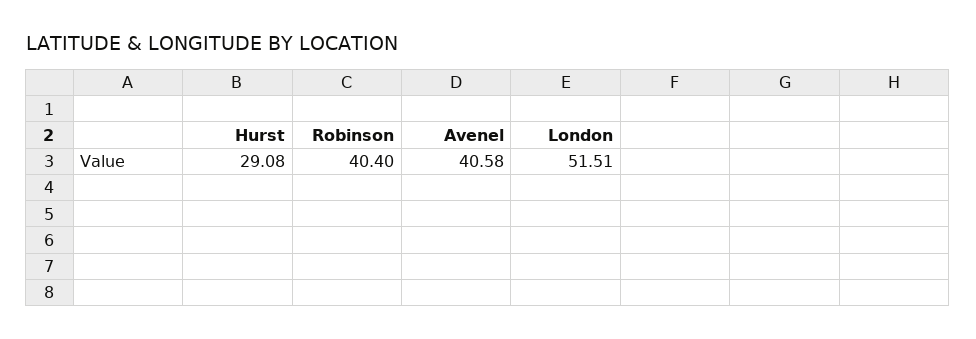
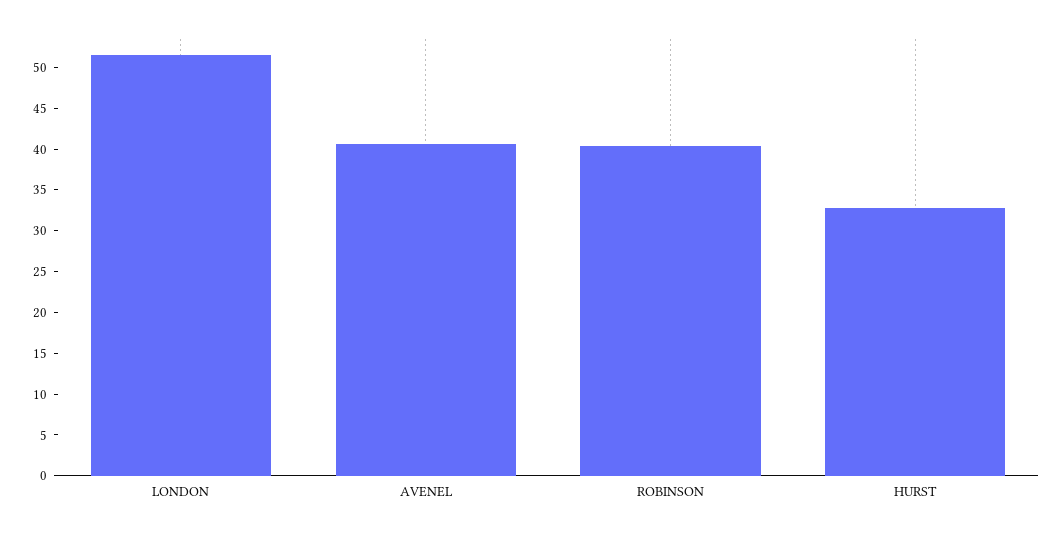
  {
-   "Hurst": 29.08,
+   "Hurst": 33,
    "Robinson": 40.4,
    "Avenel": 40.58,
    "London": 51.51
  }

